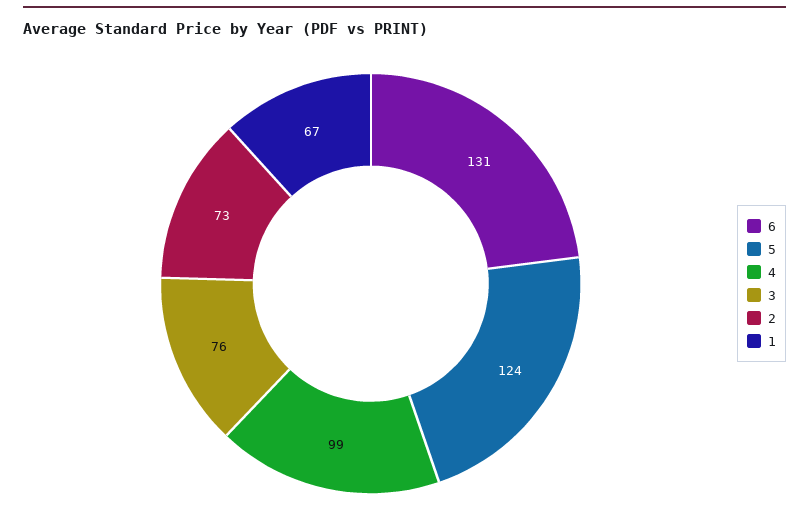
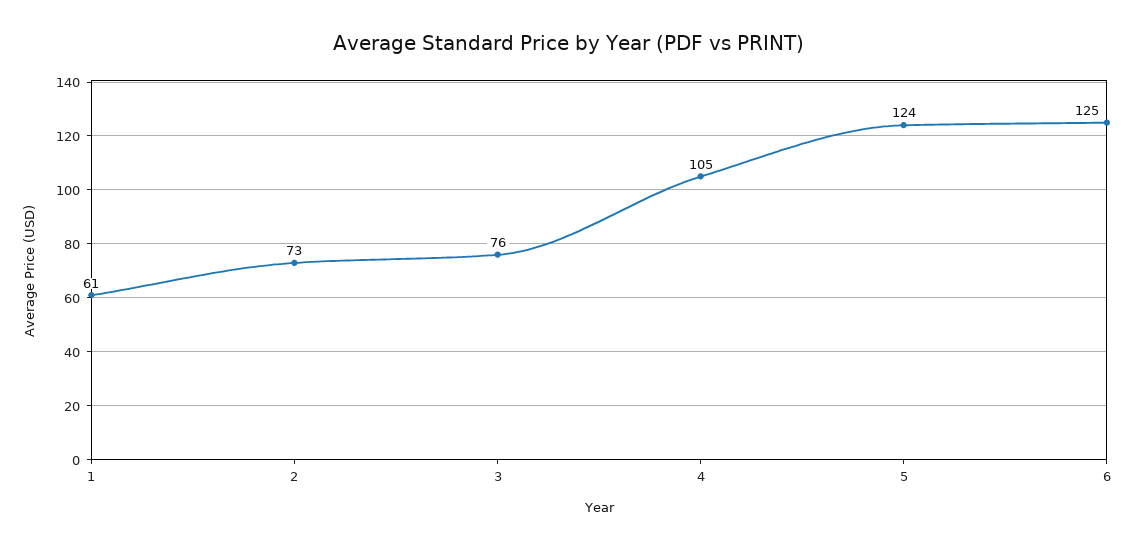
  {
-   "6": 131,
+   "6": 125,
    "5": 124,
-   "4": 99,
+   "4": 105,
    "3": 76,
    "2": 73,
-   "1": 67
+   "1": 61
  }

